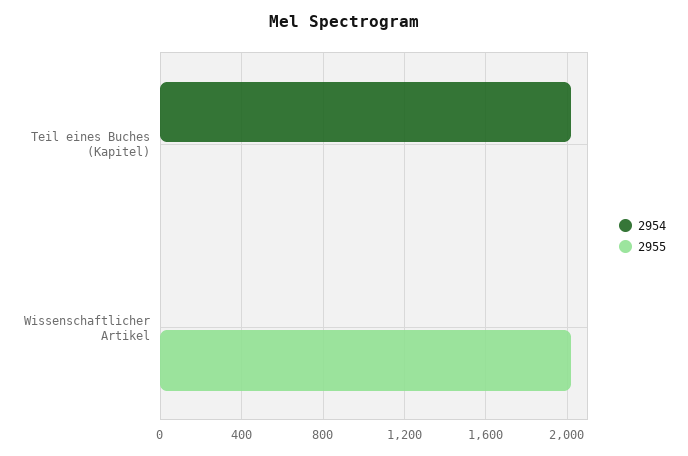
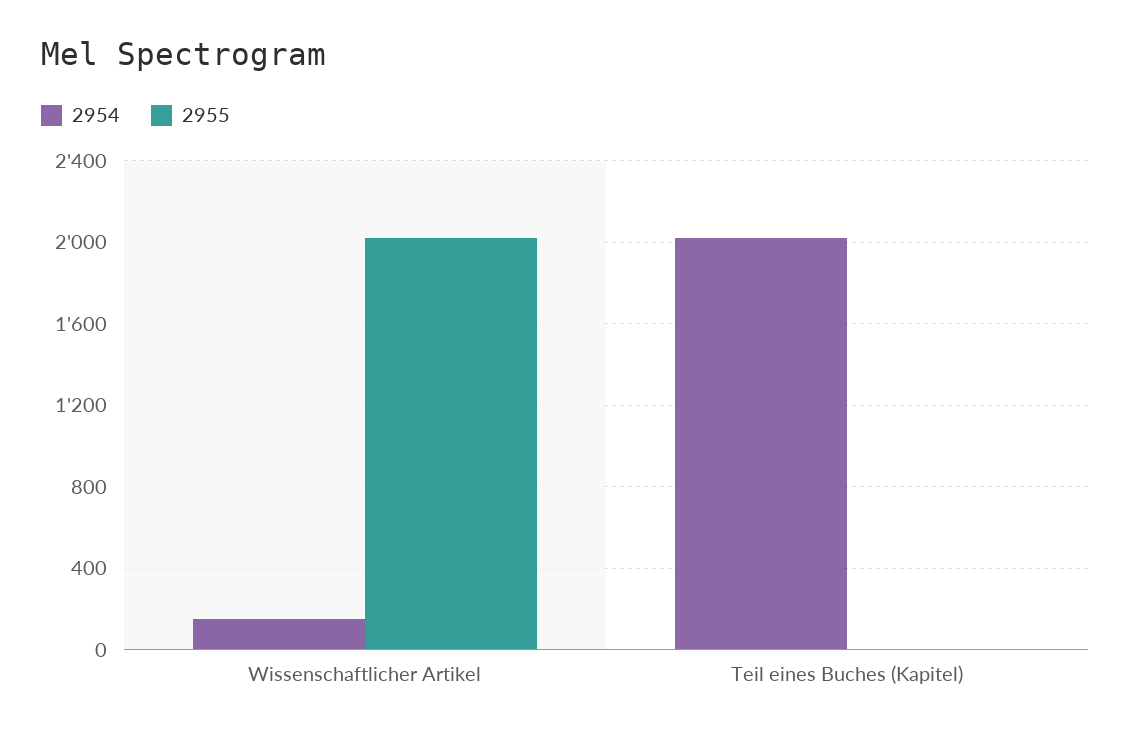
  {
    "2954": {
      "Teil eines Buches (Kapitel)": 2000,
-     "Wissenschaftlicher Artikel": 0
+     "Wissenschaftlicher Artikel": 150
    },
    "2955": {
      "Teil eines Buches (Kapitel)": 0,
      "Wissenschaftlicher Artikel": 2000
    }
  }

